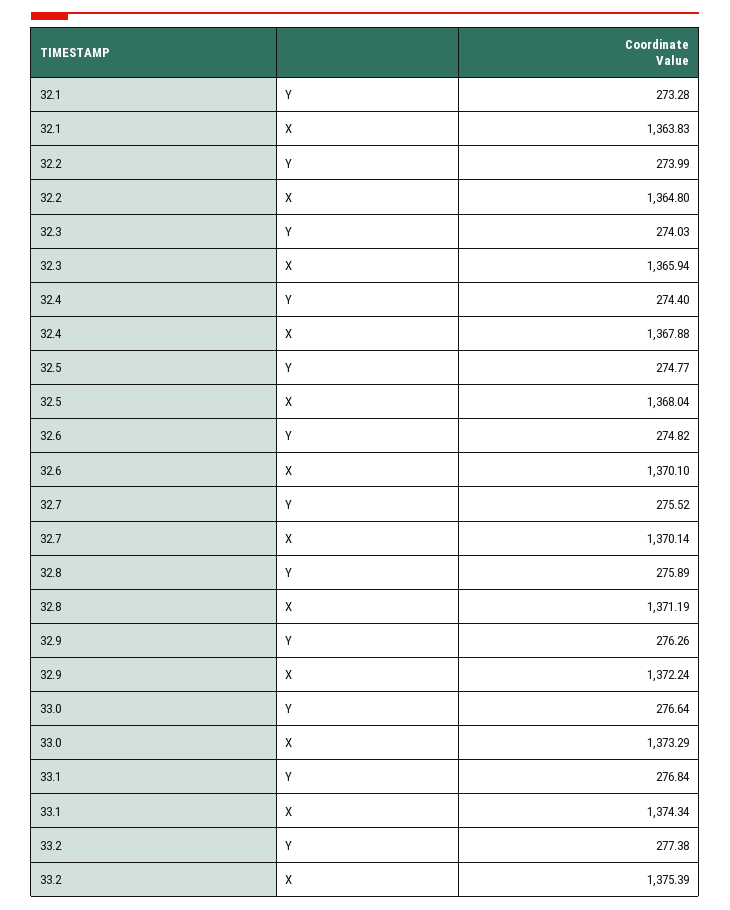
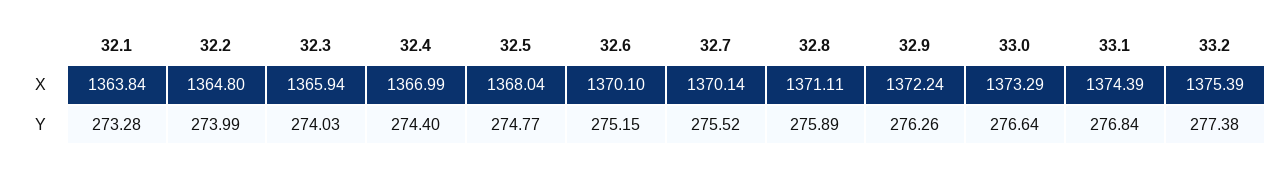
  {
    "32.1": {
      "Y": 273.28,
-     "X": 1363.83
+     "X": 1363.84
    },
    "32.2": {
      "Y": 273.99,
      "X": 1364.8
    },
    "32.3": {
      "Y": 274.03,
      "X": 1365.94
    },
    "32.4": {
      "Y": 274.4,
-     "X": 1367.88
+     "X": 1366.99
    },
    "32.5": {
      "Y": 274.77,
      "X": 1368.04
    },
    "32.6": {
-     "Y": 274.82,
+     "Y": 275.15,
      "X": 1370.1
    },
    "32.7": {
      "Y": 275.52,
      "X": 1370.14
    },
    "32.8": {
      "Y": 275.89,
-     "X": 1371.19
+     "X": 1371.11
    },
    "32.9": {
      "Y": 276.26,
      "X": 1372.24
    },
    "33.0": {
      "Y": 276.64,
      "X": 1373.29
    },
    "33.1": {
      "Y": 276.84,
-     "X": 1374.34
+     "X": 1374.39
    },
    "33.2": {
      "Y": 277.38,
      "X": 1375.39
    }
  }

